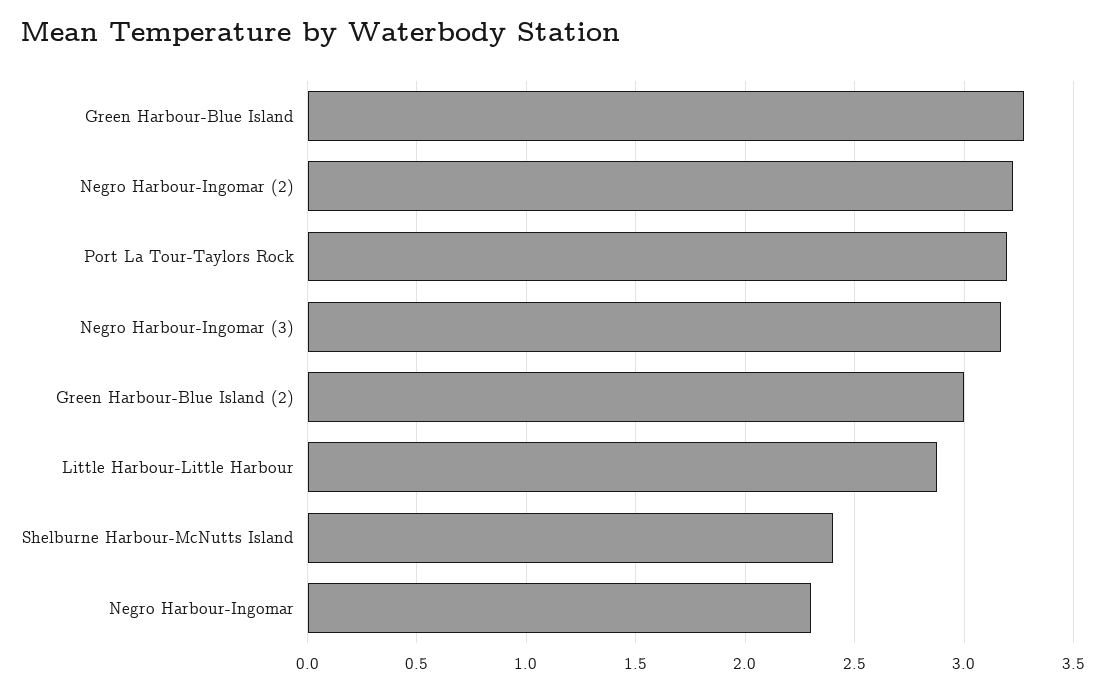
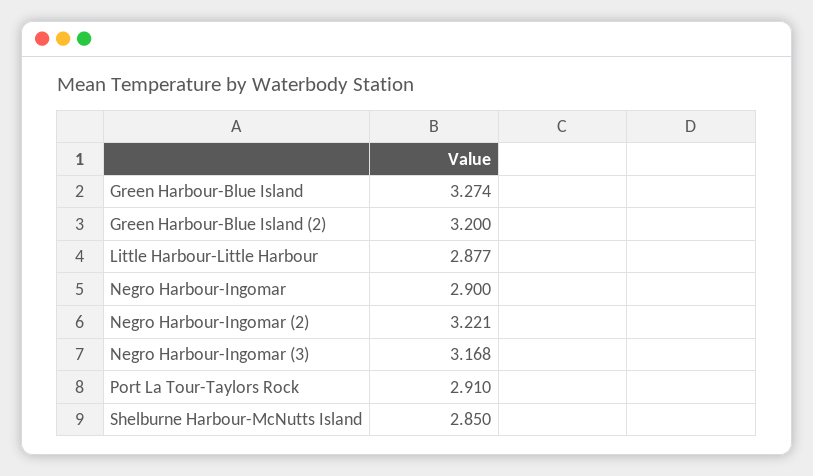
  {
    "Green Harbour-Blue Island": 3.274,
    "Negro Harbour-Ingomar (2)": 3.221,
-   "Port La Tour-Taylors Rock": 3.2,
+   "Port La Tour-Taylors Rock": 2.91,
    "Negro Harbour-Ingomar (3)": 3.168,
-   "Green Harbour-Blue Island (2)": 3,
+   "Green Harbour-Blue Island (2)": 3.2,
    "Little Harbour-Little Harbour": 2.877,
-   "Shelburne Harbour-McNutts Island": 2.4,
+   "Shelburne Harbour-McNutts Island": 2.85,
-   "Negro Harbour-Ingomar": 2.3
+   "Negro Harbour-Ingomar": 2.9
  }

